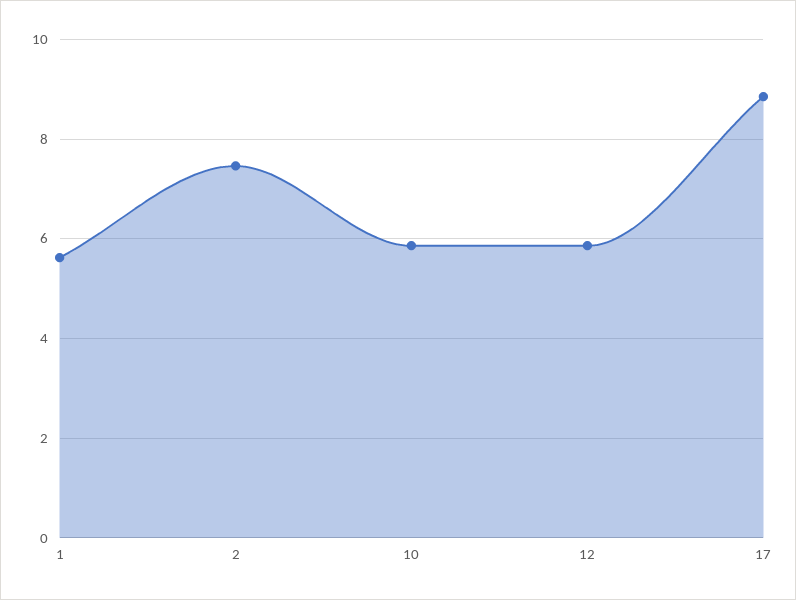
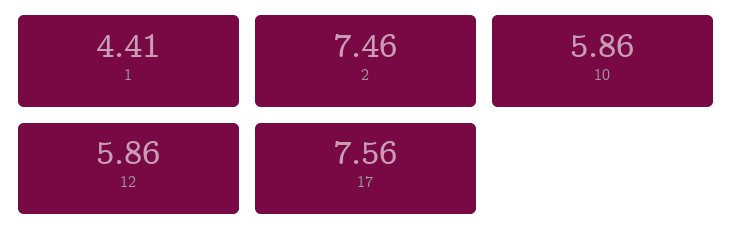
  {
-   "1": 5.6,
+   "1": 4.41,
    "2": 7.46,
    "10": 5.86,
    "12": 5.86,
-   "17": 8.8
+   "17": 7.56
  }

